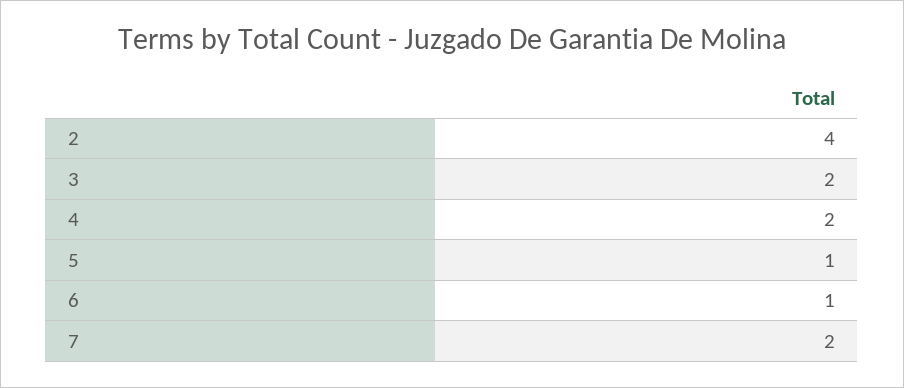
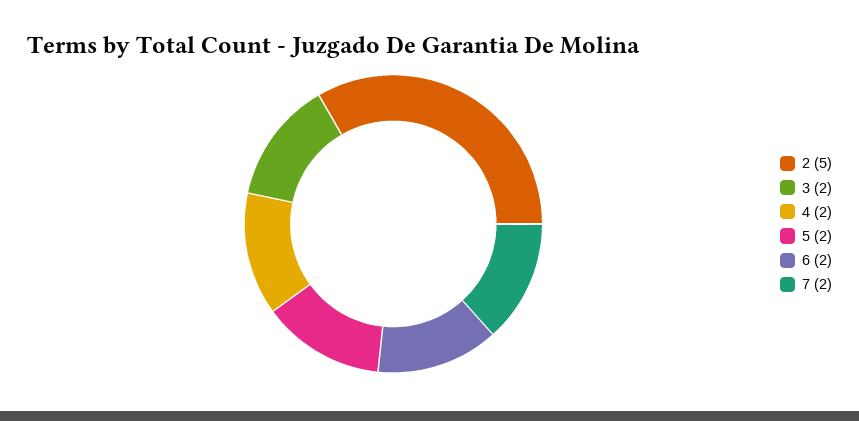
  {
-   "2": 4,
+   "2": 5,
    "3": 2,
    "4": 2,
-   "5": 1,
+   "5": 2,
-   "6": 1,
+   "6": 2,
    "7": 2
  }

